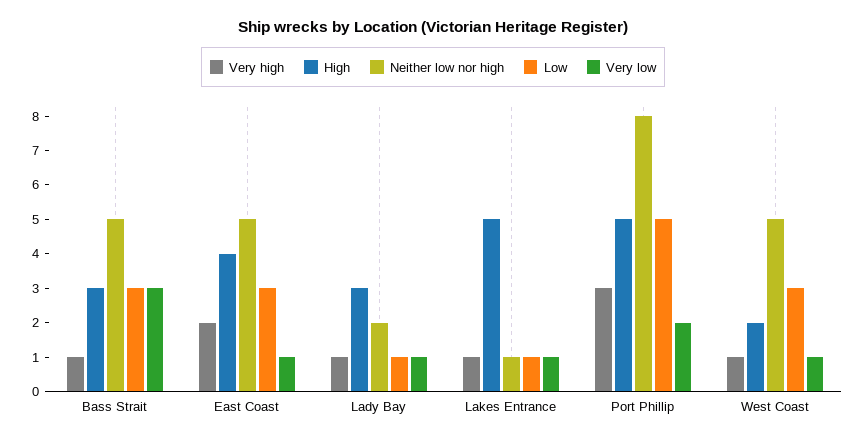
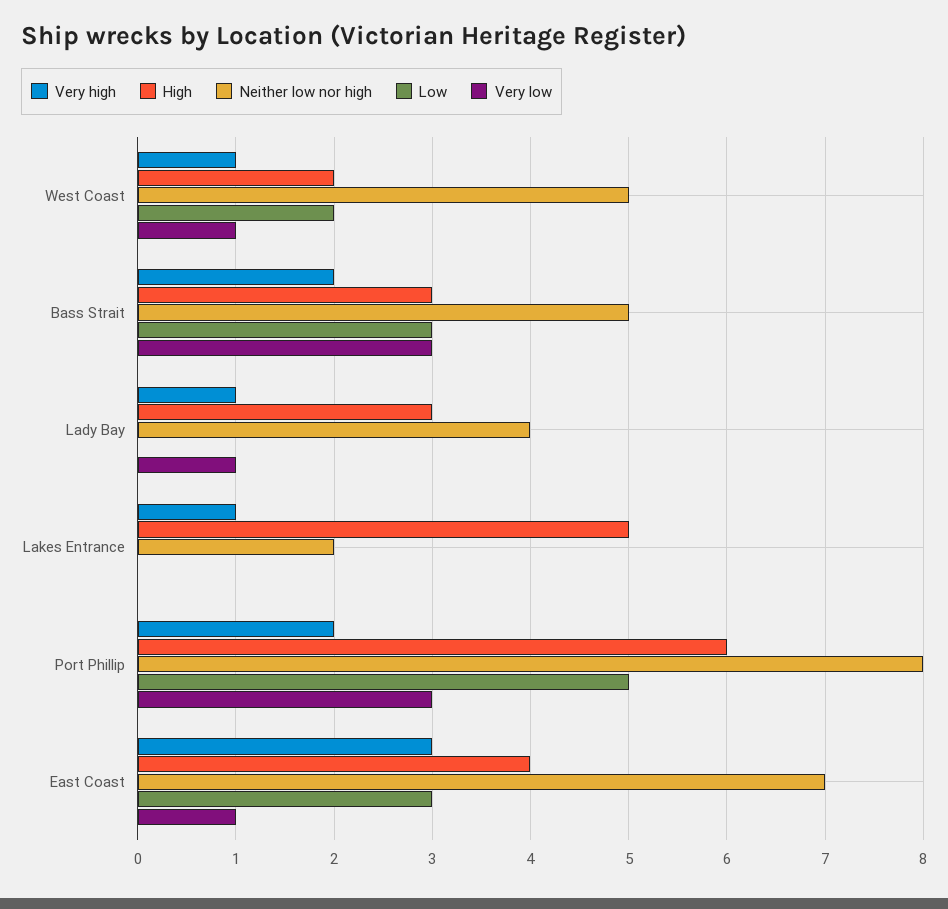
  {
    "Very high": {
-     "Bass Strait": 1,
+     "Bass Strait": 2,
-     "East Coast": 2,
+     "East Coast": 3,
      "Lady Bay": 1,
      "Lakes Entrance": 1,
-     "Port Phillip": 3,
+     "Port Phillip": 2,
      "West Coast": 1
    },
    "High": {
      "Bass Strait": 3,
      "East Coast": 4,
      "Lady Bay": 3,
      "Lakes Entrance": 5,
-     "Port Phillip": 5,
+     "Port Phillip": 6,
      "West Coast": 2
    },
    "Neither low nor high": {
      "Bass Strait": 5,
-     "East Coast": 5,
+     "East Coast": 7,
-     "Lady Bay": 2,
+     "Lady Bay": 4,
-     "Lakes Entrance": 1,
+     "Lakes Entrance": 2,
      "Port Phillip": 8,
      "West Coast": 5
    },
    "Low": {
      "Bass Strait": 3,
      "East Coast": 3,
-     "Lady Bay": 1,
+     "Lady Bay": 0,
-     "Lakes Entrance": 1,
+     "Lakes Entrance": 0,
      "Port Phillip": 5,
-     "West Coast": 3
+     "West Coast": 2
    },
    "Very low": {
      "Bass Strait": 3,
      "East Coast": 1,
      "Lady Bay": 1,
-     "Lakes Entrance": 1,
+     "Lakes Entrance": 0,
-     "Port Phillip": 2,
+     "Port Phillip": 3,
      "West Coast": 1
    }
  }

